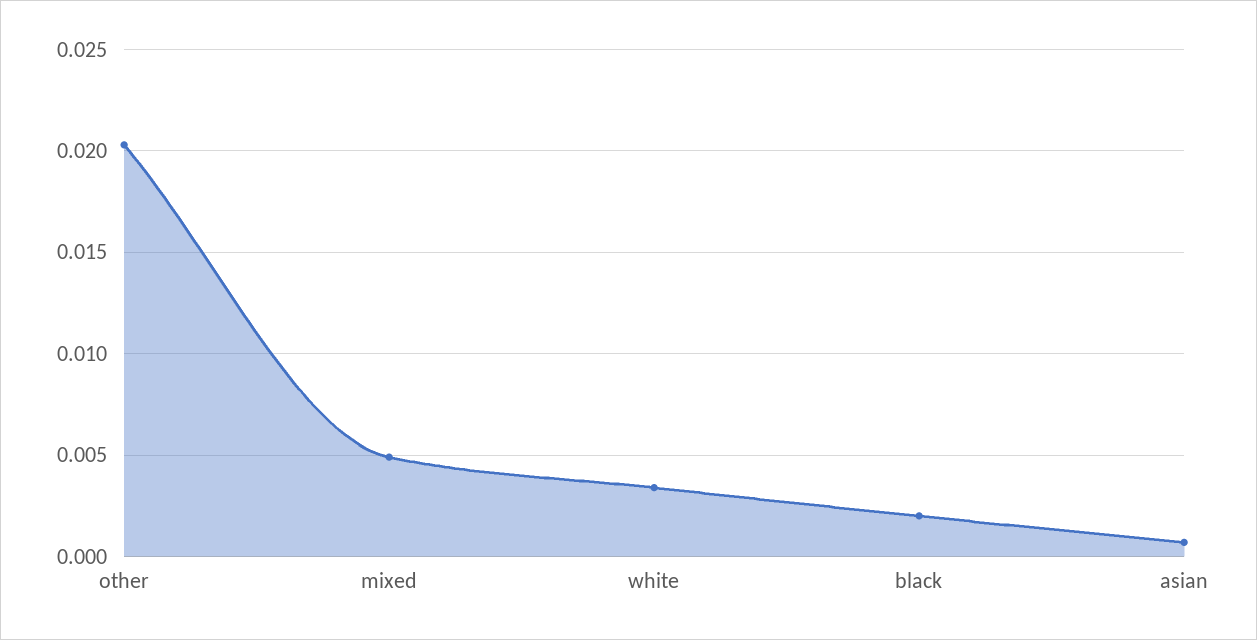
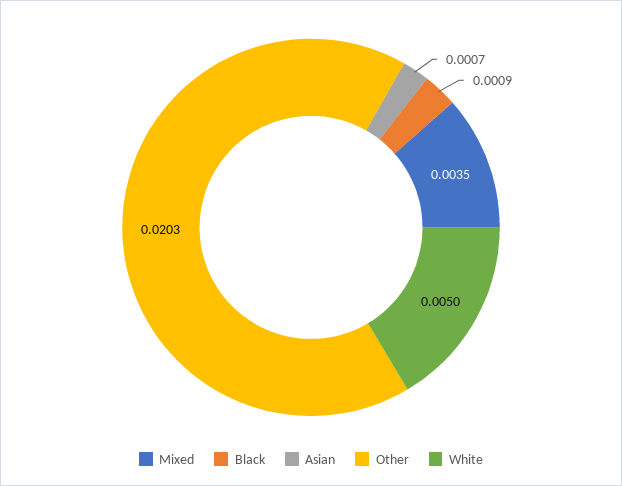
  {
    "other": 0.0203,
-   "mixed": 0.005,
+   "mixed": 0.0035,
-   "white": 0.0035,
+   "white": 0.005,
-   "black": 0.002,
+   "black": 0.0009,
    "asian": 0.0007
  }

